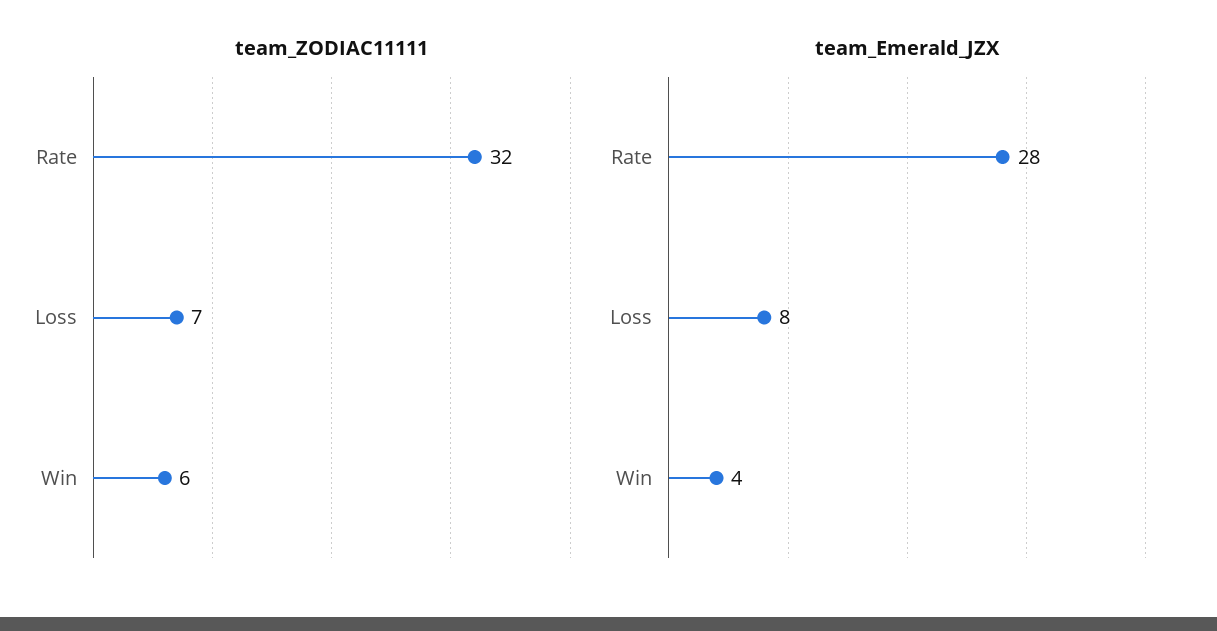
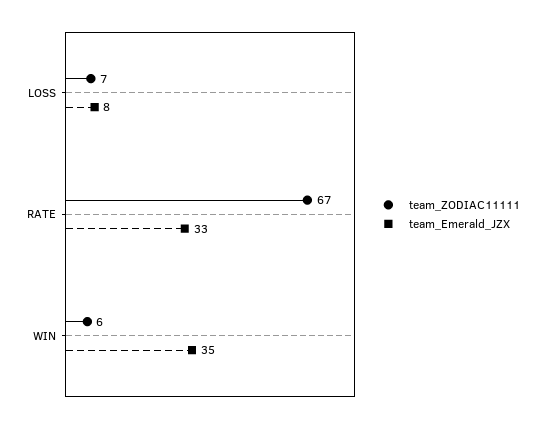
  {
    "team_ZODIAC11111": {
-     "Rate": 32,
+     "Rate": 67,
      "Loss": 7,
      "Win": 6
    },
    "team_Emerald_JZX": {
-     "Rate": 28,
+     "Rate": 33,
      "Loss": 8,
-     "Win": 4
+     "Win": 35
    }
  }

